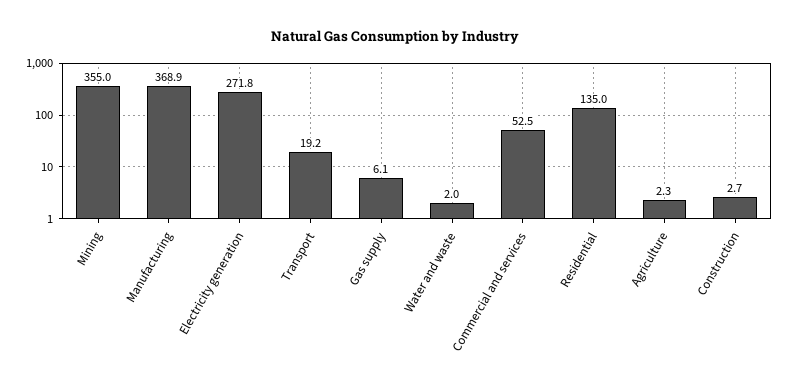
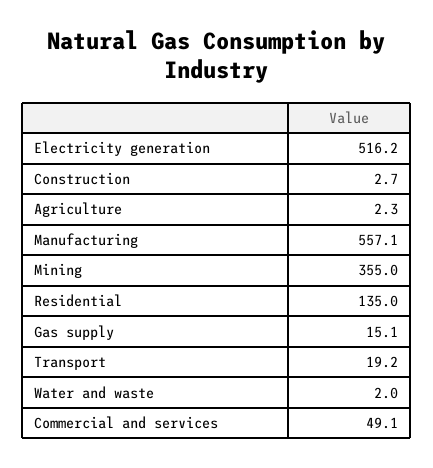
  {
    "Mining": 355,
-   "Manufacturing": 368.9,
+   "Manufacturing": 557.1,
-   "Electricity generation": 271.8,
+   "Electricity generation": 516.2,
    "Transport": 19.2,
-   "Gas supply": 6.1,
+   "Gas supply": 15.1,
    "Water and waste": 2,
-   "Commercial and services": 52.5,
+   "Commercial and services": 49.1,
    "Residential": 135,
    "Agriculture": 2.3,
    "Construction": 2.7
  }

